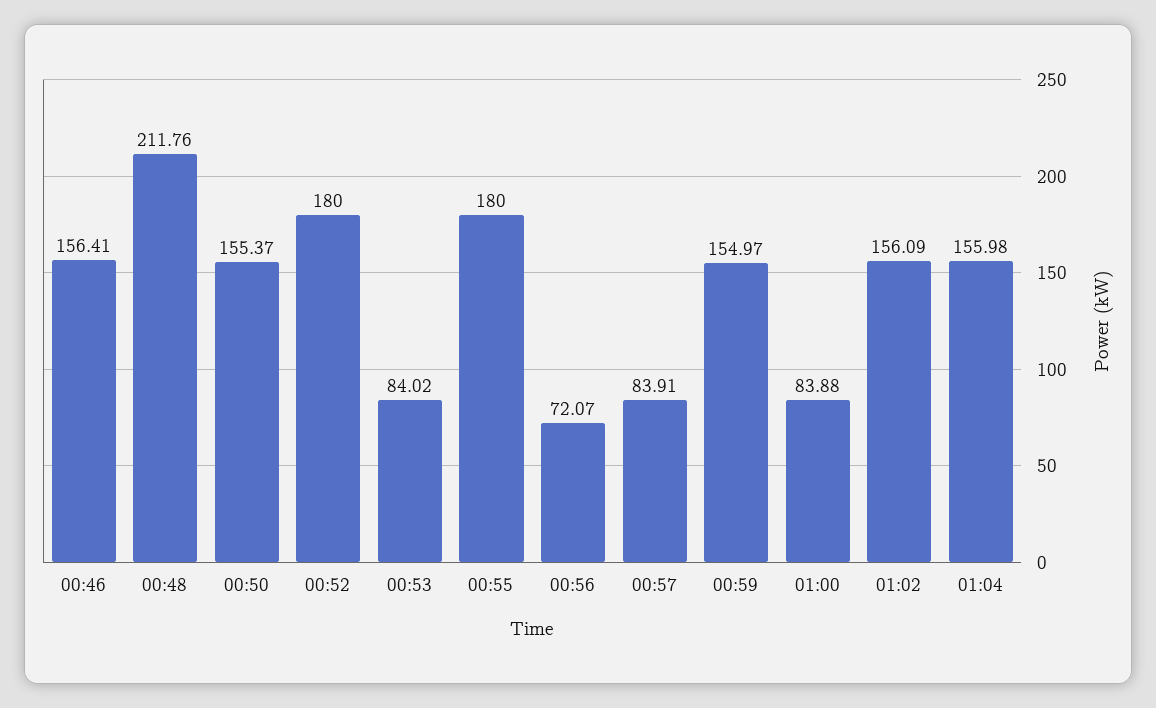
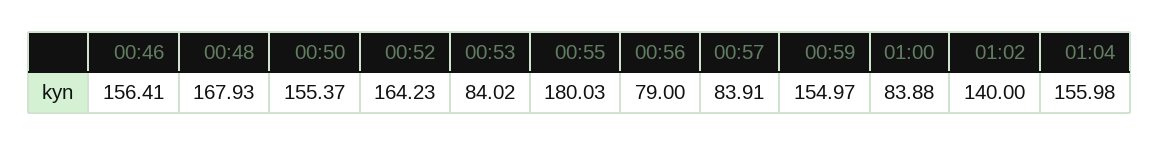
  {
    "00:46": 156.41,
-   "00:48": 211.76,
+   "00:48": 167.93,
    "00:50": 155.37,
-   "00:52": 180,
+   "00:52": 164.23,
    "00:53": 84.02,
-   "00:55": 180,
+   "00:55": 180.03,
-   "00:56": 72.07,
+   "00:56": 79,
    "00:57": 83.91,
    "00:59": 154.97,
    "01:00": 83.88,
-   "01:02": 156.09,
+   "01:02": 140,
    "01:04": 155.98
  }

